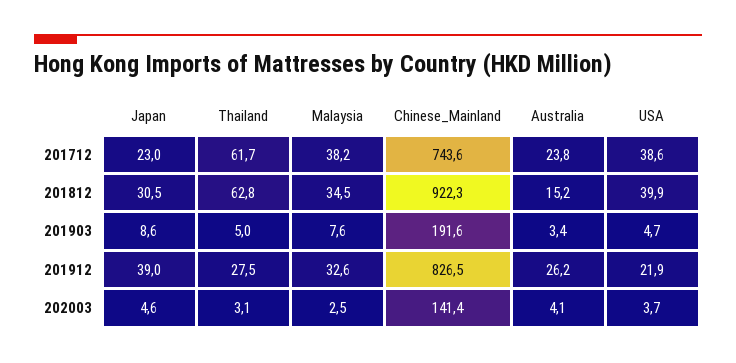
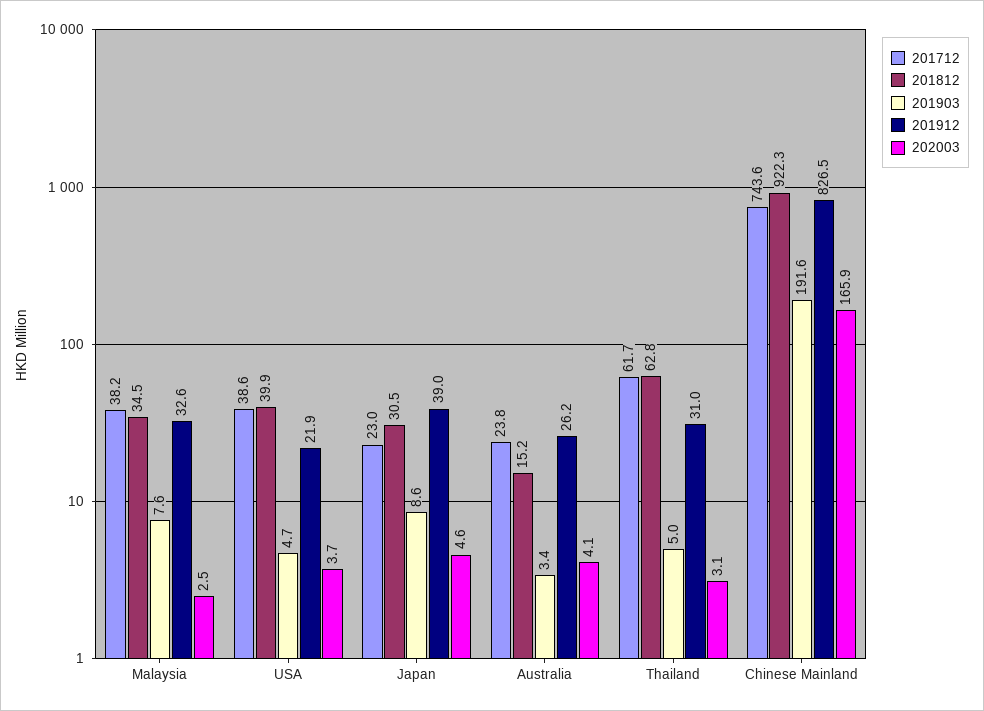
  {
    "201712": {
      "Japan": 23,
      "Thailand": 61.7,
      "Malaysia": 38.2,
      "Chinese_Mainland": 743.6,
      "Australia": 23.8,
      "USA": 38.6
    },
    "201812": {
      "Japan": 30.5,
      "Thailand": 62.8,
      "Malaysia": 34.5,
      "Chinese_Mainland": 922.3,
      "Australia": 15.2,
      "USA": 39.9
    },
    "201903": {
      "Japan": 8.6,
      "Thailand": 5,
      "Malaysia": 7.6,
      "Chinese_Mainland": 191.6,
      "Australia": 3.4,
      "USA": 4.7
    },
    "201912": {
      "Japan": 39,
-     "Thailand": 27.5,
+     "Thailand": 31,
      "Malaysia": 32.6,
      "Chinese_Mainland": 826.5,
      "Australia": 26.2,
      "USA": 21.9
    },
    "202003": {
      "Japan": 4.6,
      "Thailand": 3.1,
      "Malaysia": 2.5,
-     "Chinese_Mainland": 141.4,
+     "Chinese_Mainland": 165.9,
      "Australia": 4.1,
      "USA": 3.7
    }
  }

